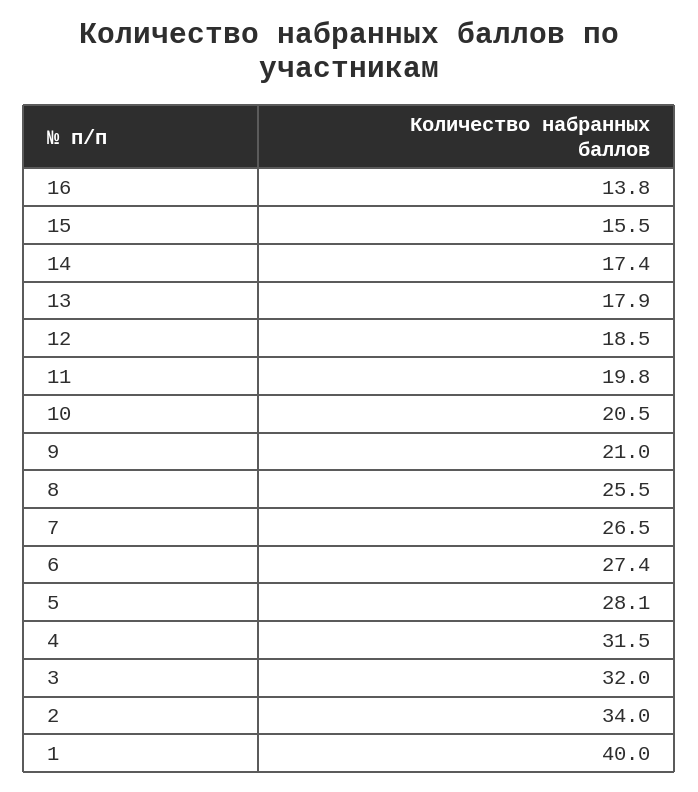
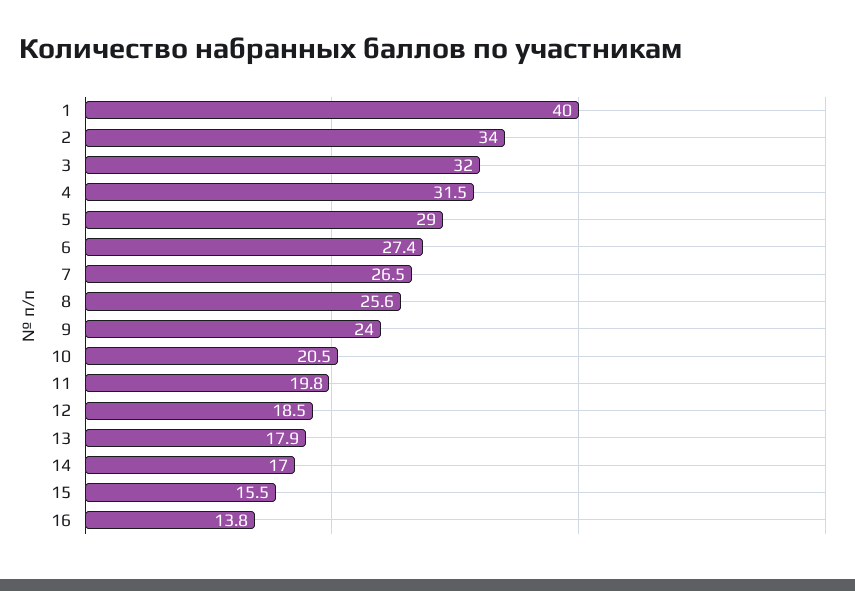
  {
    "16": 13.8,
    "15": 15.5,
-   "14": 17.4,
+   "14": 17,
    "13": 17.9,
    "12": 18.5,
    "11": 19.8,
    "10": 20.5,
-   "9": 21,
+   "9": 24,
-   "8": 25.5,
+   "8": 25.6,
    "7": 26.5,
    "6": 27.4,
-   "5": 28.1,
+   "5": 29,
    "4": 31.5,
    "3": 32,
    "2": 34,
    "1": 40
  }

